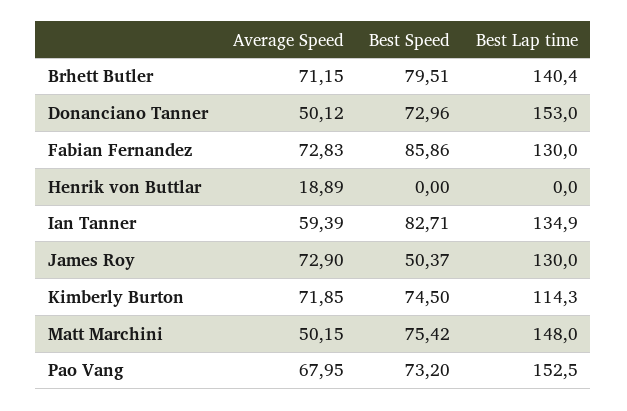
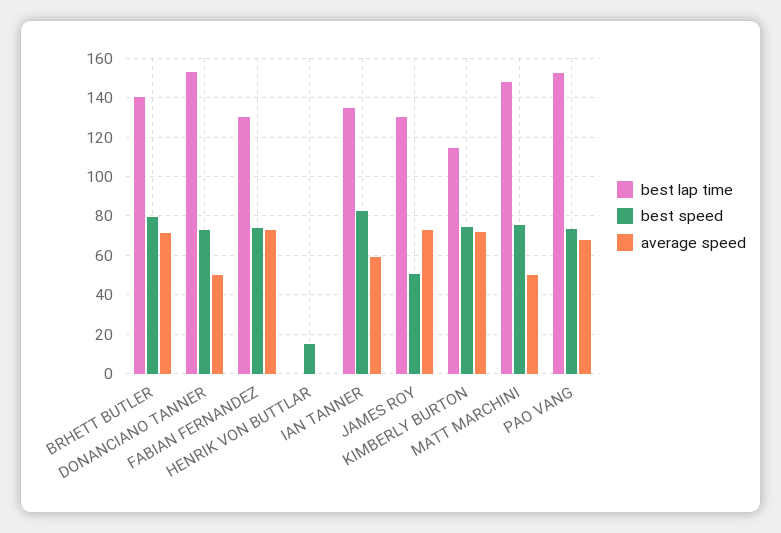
  {
    "Average Speed": {
      "Brhett Butler": 71.15,
      "Donanciano Tanner": 50.12,
      "Fabian Fernandez": 72.83,
-     "Henrik von Buttlar": 18.89,
+     "Henrik von Buttlar": 0,
      "Ian Tanner": 59.39,
      "James Roy": 72.9,
      "Kimberly Burton": 71.85,
      "Matt Marchini": 50.15,
      "Pao Vang": 67.95
    },
    "Best Speed": {
      "Brhett Butler": 79.51,
      "Donanciano Tanner": 72.96,
-     "Fabian Fernandez": 85.86,
+     "Fabian Fernandez": 75,
-     "Henrik von Buttlar": 0,
+     "Henrik von Buttlar": 15,
      "Ian Tanner": 82.71,
      "James Roy": 50.37,
      "Kimberly Burton": 74.5,
      "Matt Marchini": 75.42,
      "Pao Vang": 73.2
    },
    "Best Lap time": {
      "Brhett Butler": 140.4,
      "Donanciano Tanner": 153,
      "Fabian Fernandez": 130,
      "Henrik von Buttlar": 0,
      "Ian Tanner": 134.9,
      "James Roy": 130,
      "Kimberly Burton": 114.3,
      "Matt Marchini": 148,
      "Pao Vang": 152.5
    }
  }

